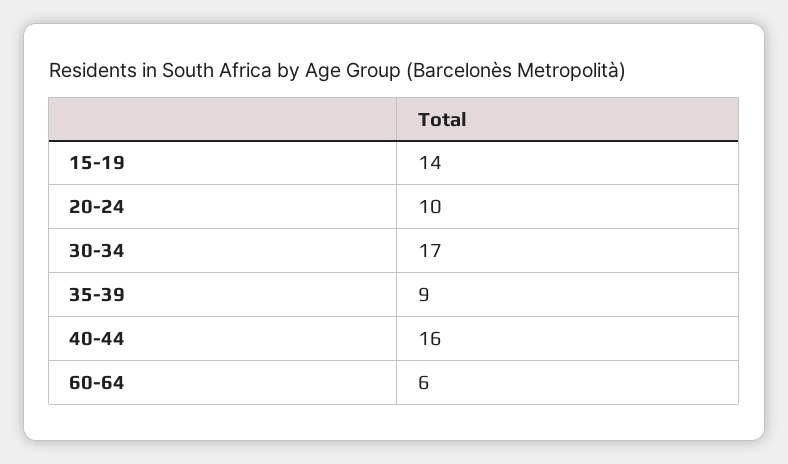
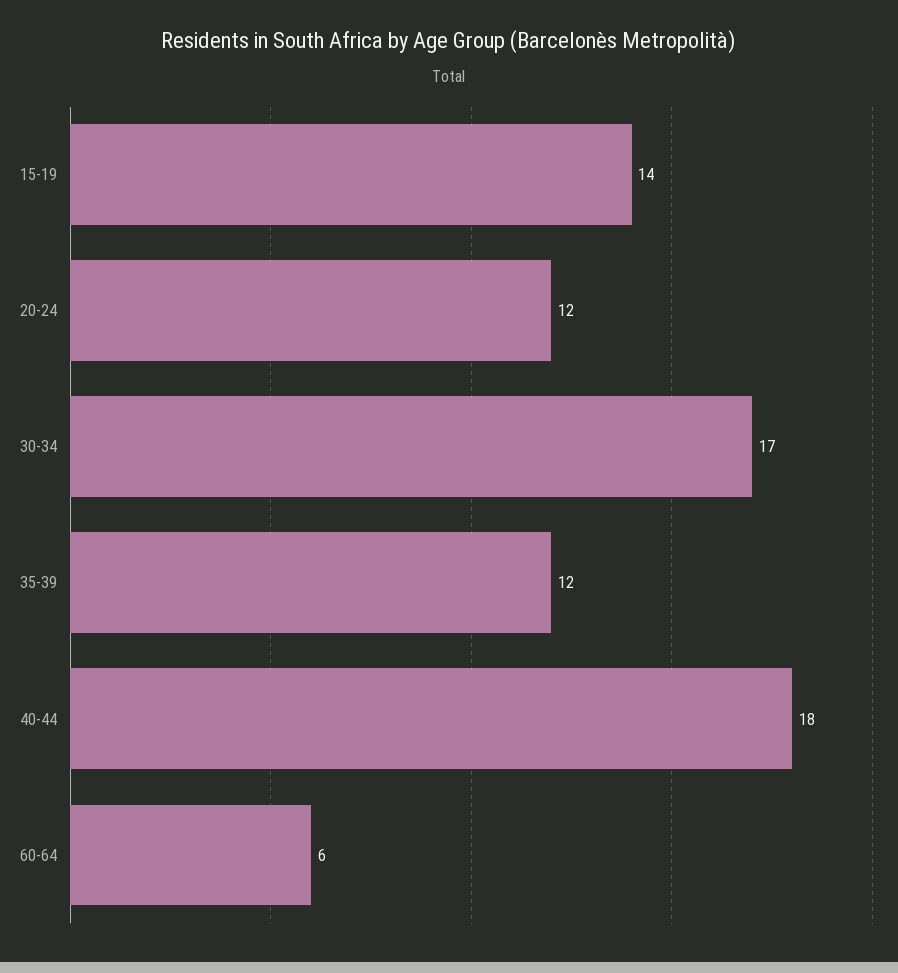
  {
    "15-19": 14,
-   "20-24": 10,
+   "20-24": 12,
    "30-34": 17,
-   "35-39": 9,
+   "35-39": 12,
-   "40-44": 16,
+   "40-44": 18,
    "60-64": 6
  }

